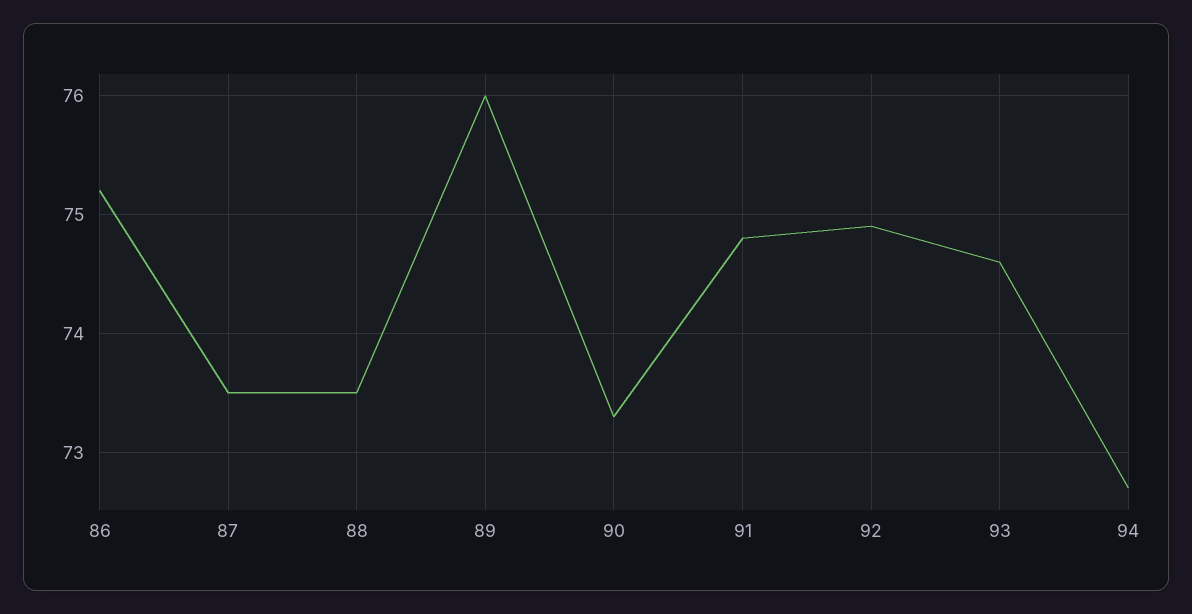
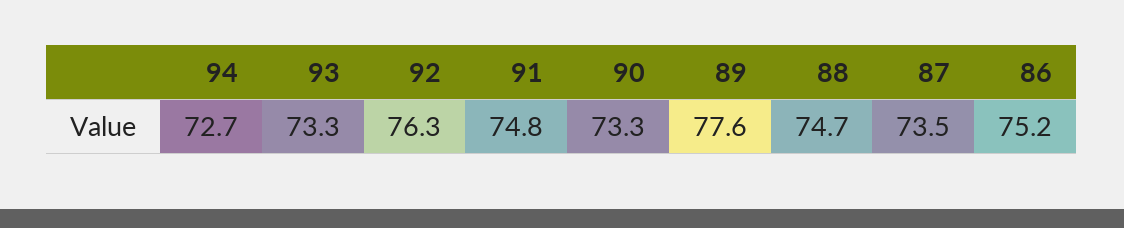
  {
    "86": 75.2,
    "87": 73.5,
-   "88": 73.5,
+   "88": 74.7,
-   "89": 76,
+   "89": 77.6,
    "90": 73.3,
    "91": 74.8,
-   "92": 74.9,
+   "92": 76.3,
-   "93": 74.6,
+   "93": 73.3,
    "94": 72.7
  }

